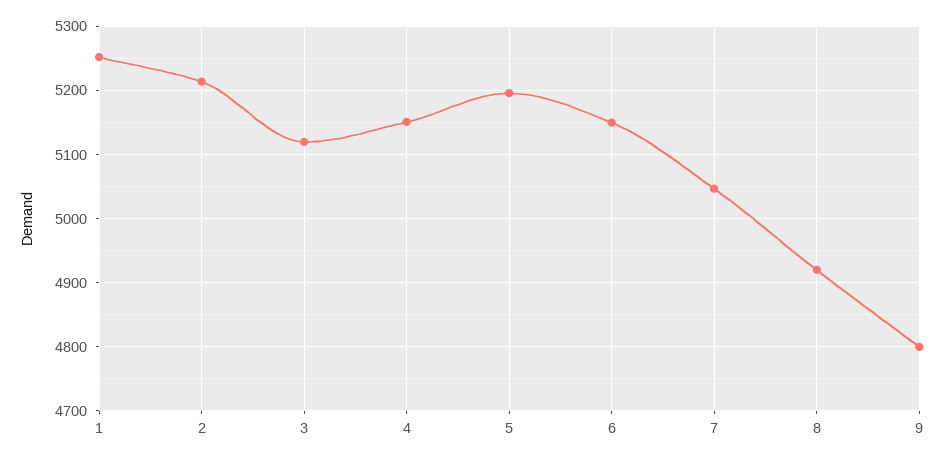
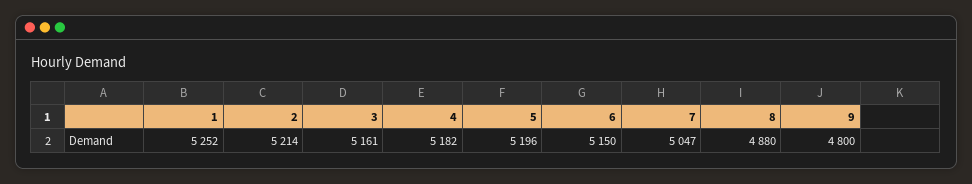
  {
    "1": 5252,
    "2": 5214,
-   "3": 5120,
+   "3": 5161,
-   "4": 5150,
+   "4": 5182,
    "5": 5196,
    "6": 5150,
    "7": 5047,
-   "8": 4920,
+   "8": 4880,
    "9": 4800
  }

